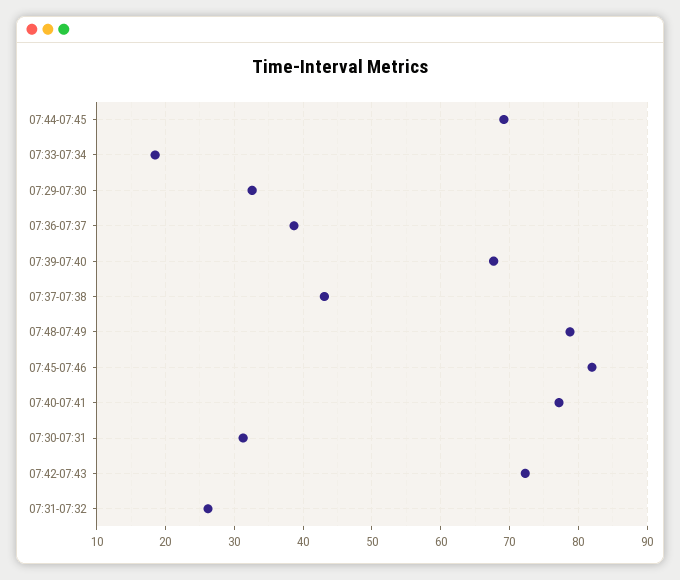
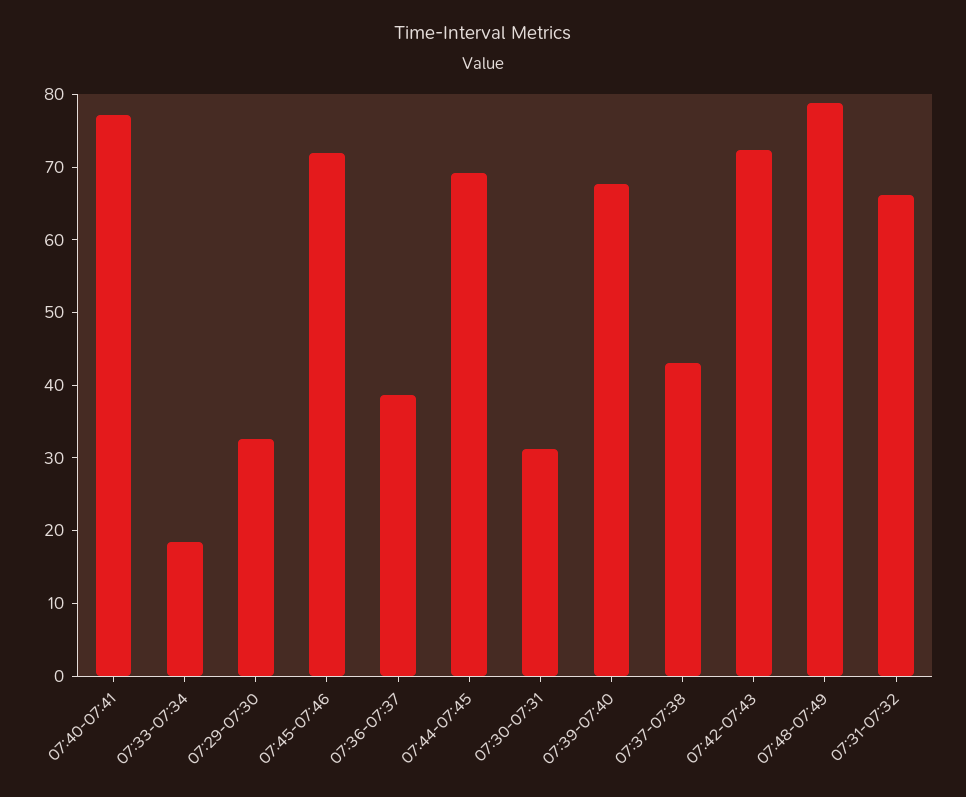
  {
    "07:44-07:45": 69,
    "07:33-07:34": 19,
    "07:29-07:30": 33,
    "07:36-07:37": 39,
    "07:39-07:40": 68,
    "07:37-07:38": 43,
    "07:48-07:49": 79,
-   "07:45-07:46": 82,
+   "07:45-07:46": 72,
    "07:40-07:41": 77,
    "07:30-07:31": 31,
    "07:42-07:43": 72,
-   "07:31-07:32": 26
+   "07:31-07:32": 66
  }

